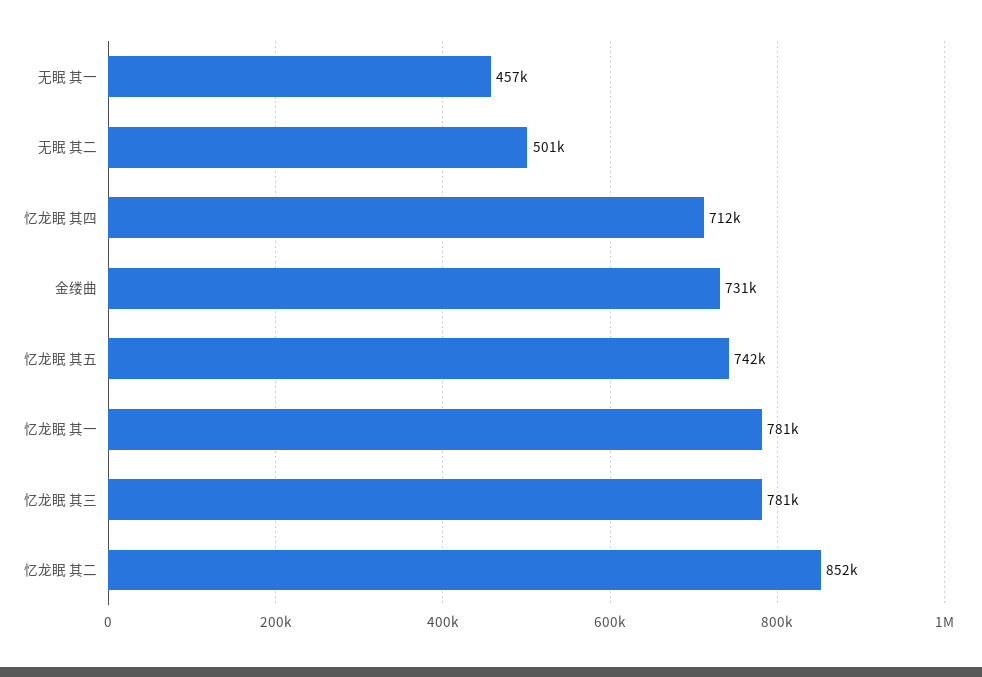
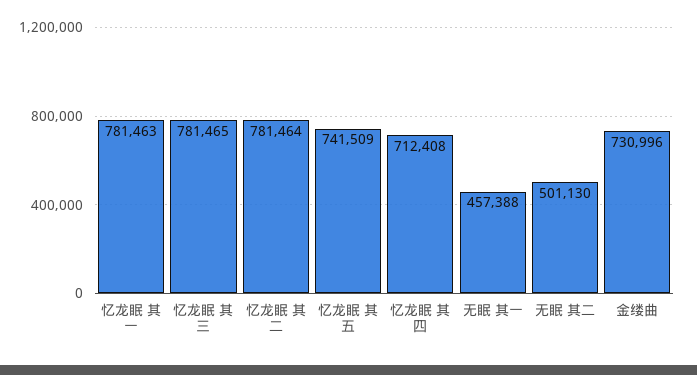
  {
    "无眠 其一": 457388,
    "无眠 其二": 501130,
    "忆龙眠 其四": 712408,
    "金缕曲": 730996,
    "忆龙眠 其五": 741509,
    "忆龙眠 其一": 781463,
    "忆龙眠 其三": 781465,
-   "忆龙眠 其二": 852000
+   "忆龙眠 其二": 781464
  }

